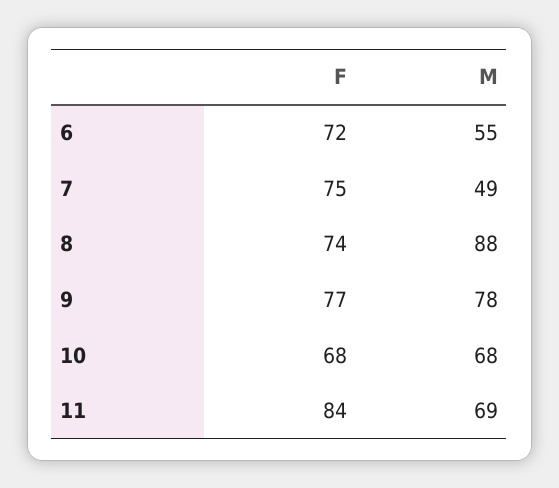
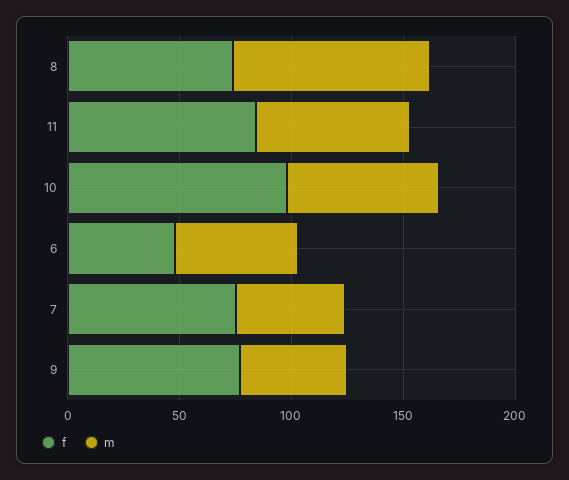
  {
    "F": {
-     "6": 72,
+     "6": 50,
      "7": 75,
      "8": 74,
      "9": 77,
-     "10": 68,
+     "10": 100,
      "11": 84
    },
    "M": {
      "6": 55,
      "7": 49,
      "8": 88,
-     "9": 78,
+     "9": 50,
      "10": 68,
      "11": 69
    }
  }

